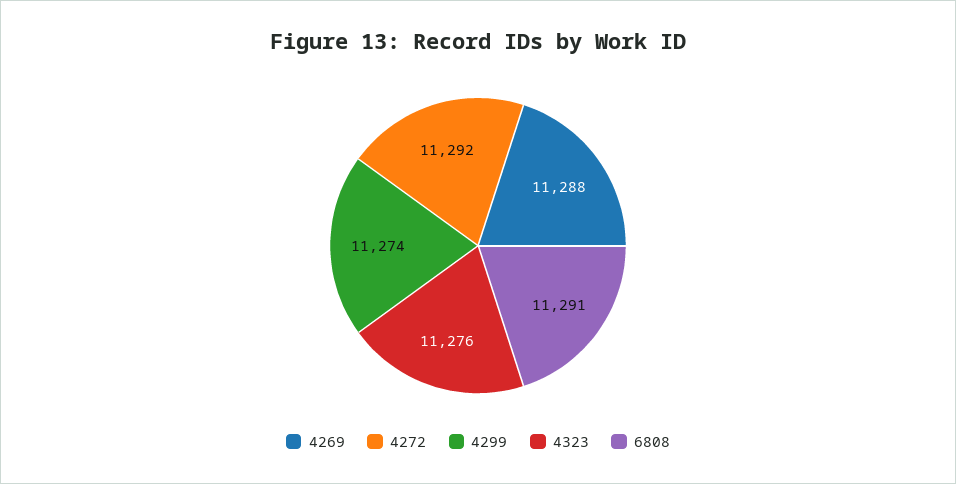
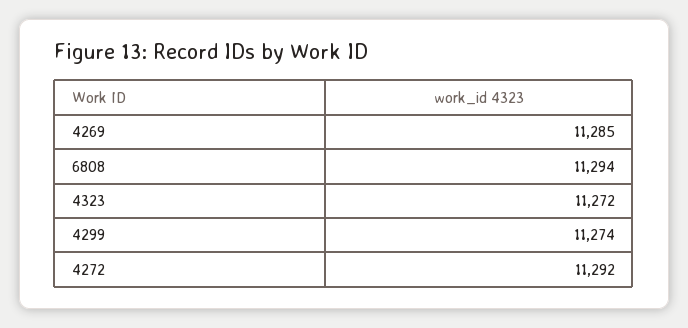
  {
-   "4269": 11288,
+   "4269": 11285,
    "4272": 11292,
    "4299": 11274,
-   "4323": 11276,
+   "4323": 11272,
-   "6808": 11291
+   "6808": 11294
  }

